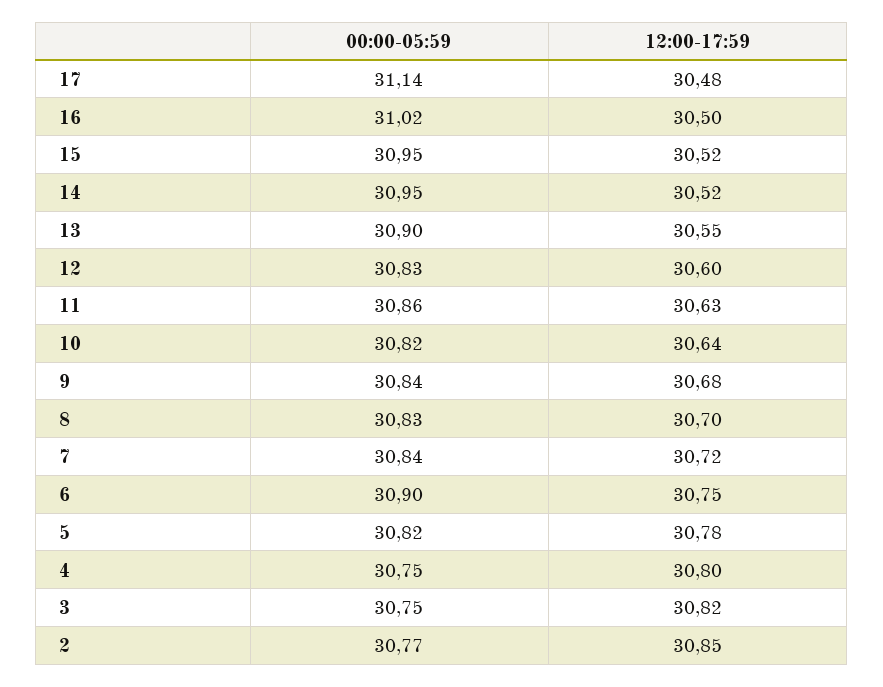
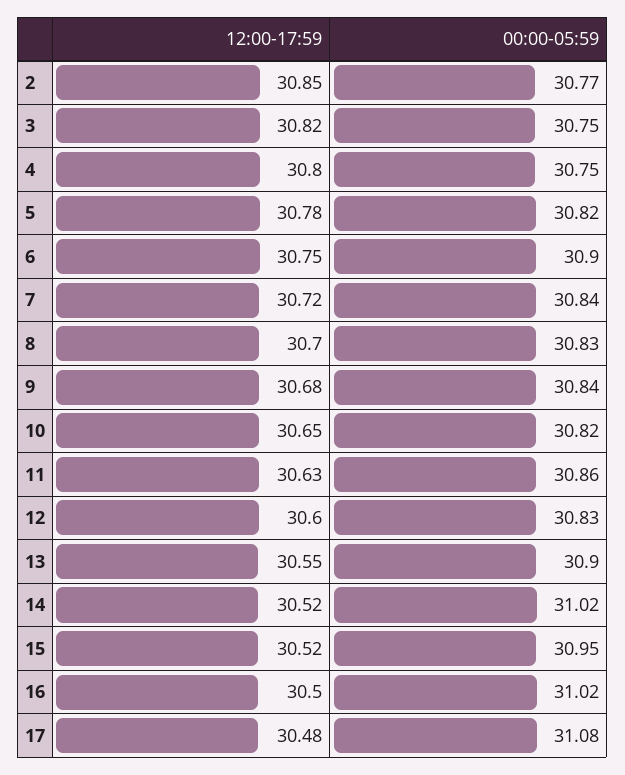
  {
    "00:00-05:59": {
-     "17": 31.14,
+     "17": 31.08,
      "16": 31.02,
      "15": 30.95,
-     "14": 30.95,
+     "14": 31.02,
      "13": 30.9,
      "12": 30.83,
      "11": 30.86,
      "10": 30.82,
      "9": 30.84,
      "8": 30.83,
      "7": 30.84,
      "6": 30.9,
      "5": 30.82,
      "4": 30.75,
      "3": 30.75,
      "2": 30.77
    },
    "12:00-17:59": {
      "17": 30.48,
      "16": 30.5,
      "15": 30.52,
      "14": 30.52,
      "13": 30.55,
      "12": 30.6,
      "11": 30.63,
-     "10": 30.64,
+     "10": 30.65,
      "9": 30.68,
      "8": 30.7,
      "7": 30.72,
      "6": 30.75,
      "5": 30.78,
      "4": 30.8,
      "3": 30.82,
      "2": 30.85
    }
  }

